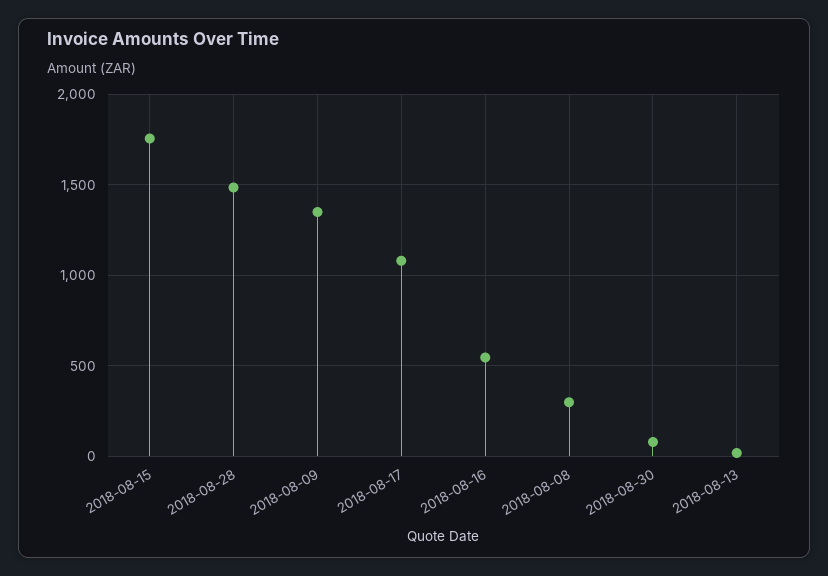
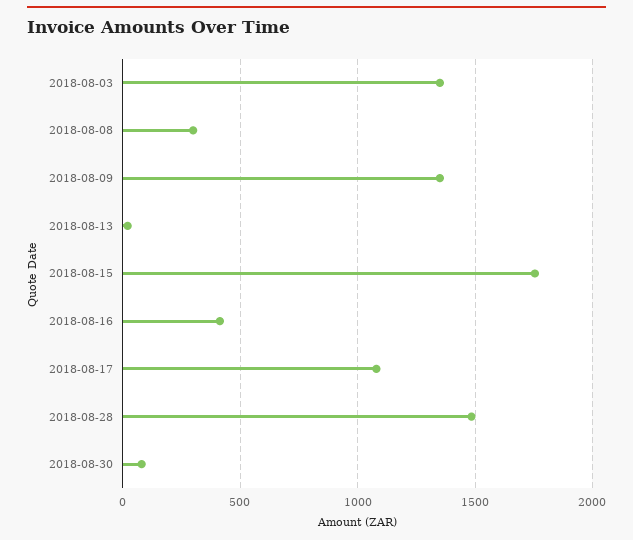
  {
    "2018-08-15": 1750,
    "2018-08-28": 1500,
    "2018-08-09": 1350,
    "2018-08-17": 1100,
-   "2018-08-16": 550,
+   "2018-08-16": 400,
    "2018-08-08": 300,
    "2018-08-30": 100,
-   "2018-08-13": 0
+   "2018-08-13": 0,
+   "2018-08-03": 1350
  }

